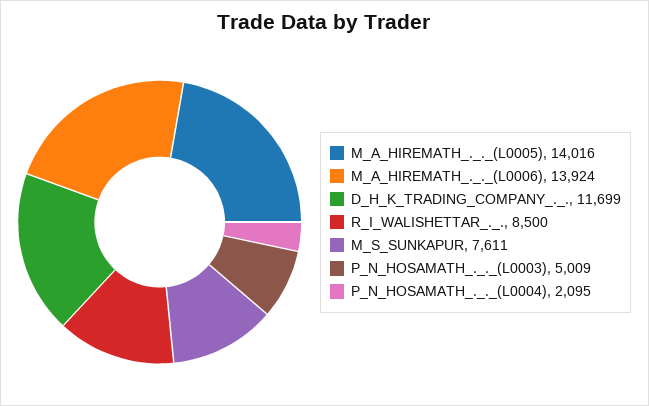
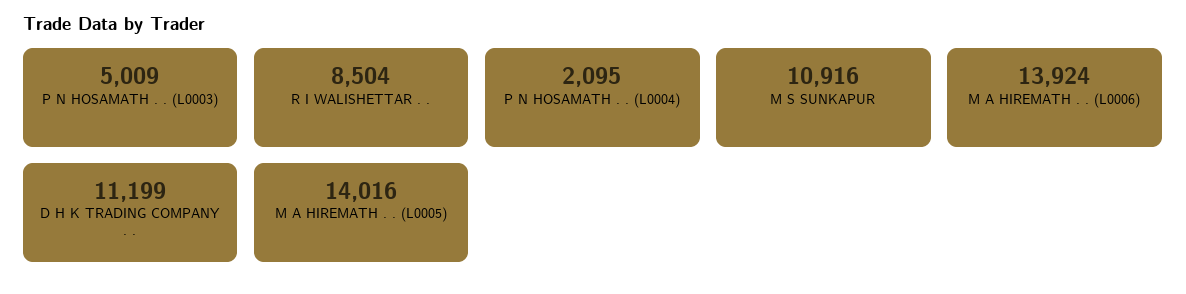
  {
    "M_A_HIREMATH_._._(L0005)": 14016,
    "M_A_HIREMATH_._._(L0006)": 13924,
-   "D_H_K_TRADING_COMPANY_._.": 11699,
+   "D_H_K_TRADING_COMPANY_._.": 11199,
-   "R_I_WALISHETTAR_._.": 8500,
+   "R_I_WALISHETTAR_._.": 8504,
-   "M_S_SUNKAPUR": 7611,
+   "M_S_SUNKAPUR": 10916,
    "P_N_HOSAMATH_._._(L0003)": 5009,
    "P_N_HOSAMATH_._._(L0004)": 2095
  }

